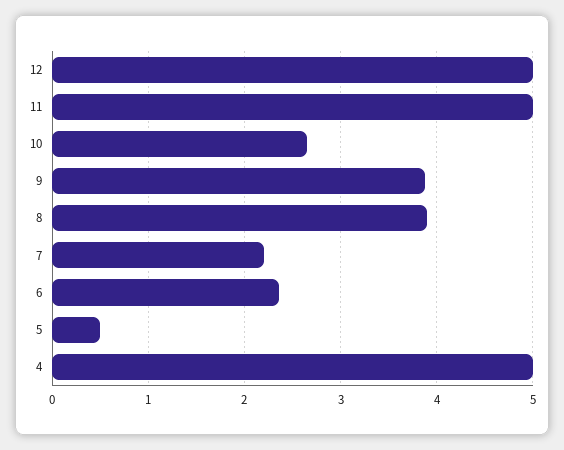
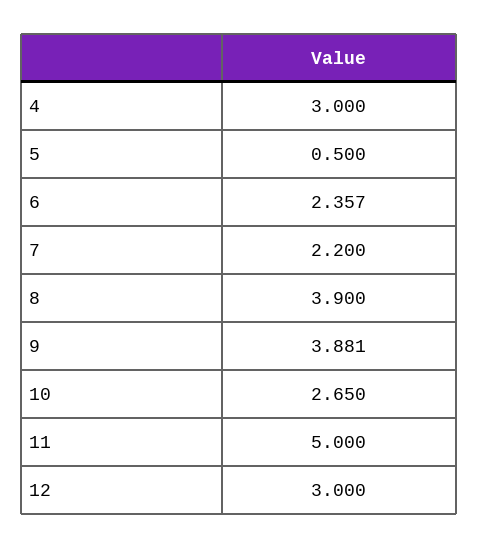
  {
-   "12": 5,
+   "12": 3,
    "11": 5,
    "10": 2.65,
    "9": 3.881,
    "8": 3.9,
    "7": 2.2,
    "6": 2.357,
    "5": 0.5,
-   "4": 5
+   "4": 3
  }

